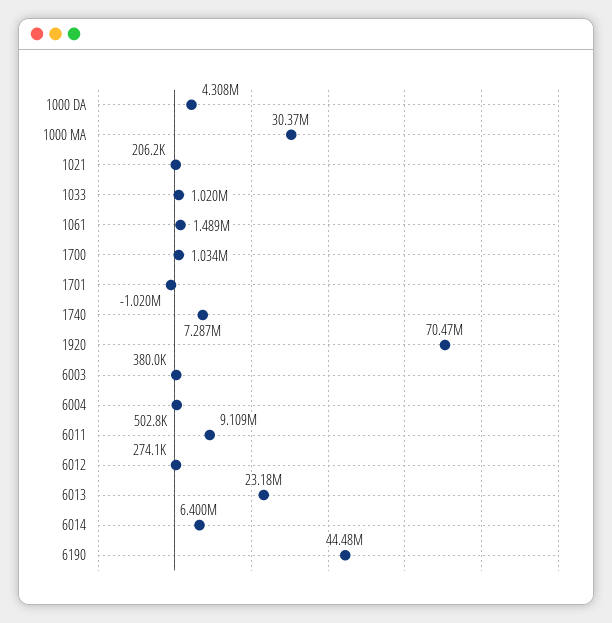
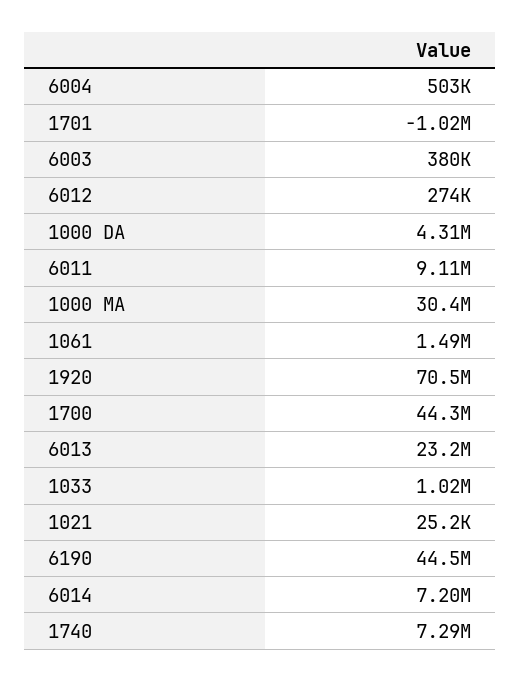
  {
    "1000 DA": 4308000,
    "1000 MA": 30370000,
-   "1021": 206200,
+   "1021": 25200,
    "1033": 1020000,
    "1061": 1489000,
-   "1700": 1034000,
+   "1700": 44300000,
    "1701": -1020000,
    "1740": 7287000,
    "1920": 70470000,
    "6003": 380000,
    "6004": 502800,
    "6011": 9109000,
    "6012": 274100,
    "6013": 23180000,
-   "6014": 6400000,
+   "6014": 7200000,
    "6190": 44480000
  }

